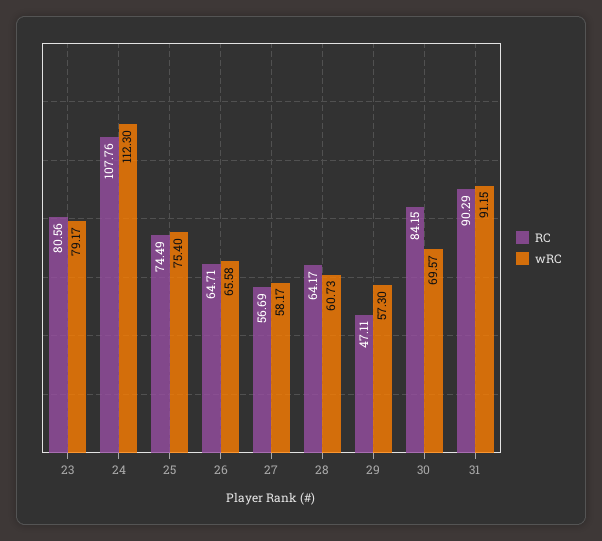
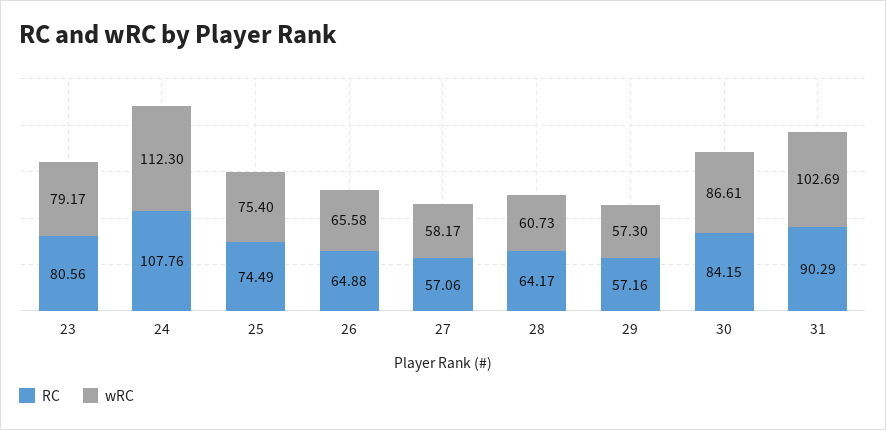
  {
    "RC": {
      "23": 80.56,
      "24": 107.76,
      "25": 74.49,
-     "26": 64.71,
+     "26": 64.88,
-     "27": 56.69,
+     "27": 57.06,
      "28": 64.17,
-     "29": 47.11,
+     "29": 57.16,
      "30": 84.15,
      "31": 90.29
    },
    "wRC": {
      "23": 79.17,
      "24": 112.3,
      "25": 75.4,
      "26": 65.58,
      "27": 58.17,
      "28": 60.73,
      "29": 57.3,
-     "30": 69.57,
+     "30": 86.61,
-     "31": 91.15
+     "31": 102.69
    }
  }

